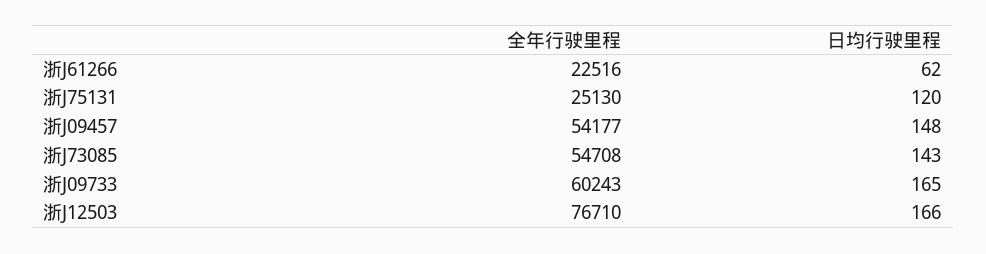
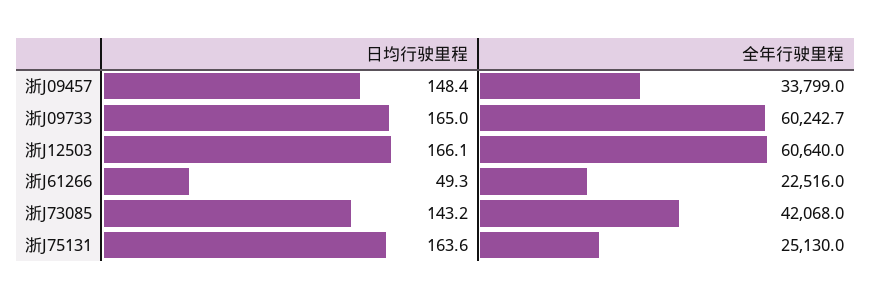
  {
    "全年行驶里程": {
      "浙J61266": 22516,
      "浙J75131": 25130,
-     "浙J09457": 54177,
+     "浙J09457": 33799,
-     "浙J73085": 54708,
+     "浙J73085": 42068,
      "浙J09733": 60242.7,
-     "浙J12503": 76710
+     "浙J12503": 60640
    },
    "日均行驶里程": {
-     "浙J61266": 62,
+     "浙J61266": 49.3,
-     "浙J75131": 120,
+     "浙J75131": 163.6,
      "浙J09457": 148.4,
      "浙J73085": 143.2,
      "浙J09733": 165,
      "浙J12503": 166.1
    }
  }

